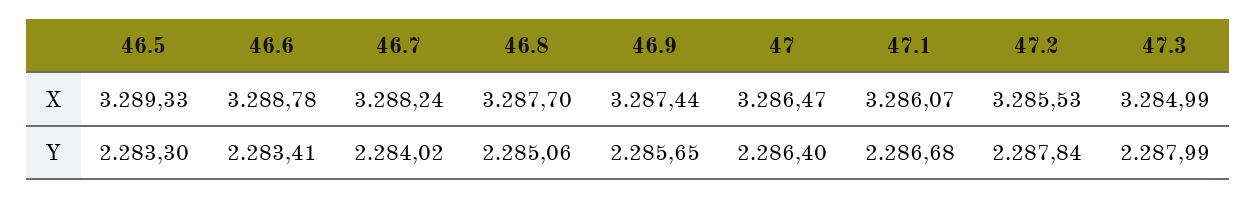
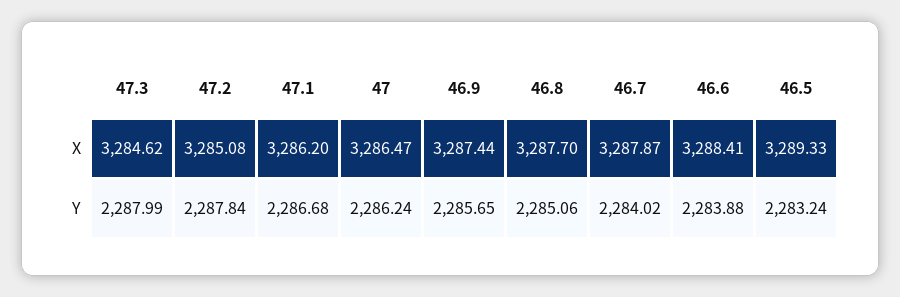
  {
    "46.5": {
      "X": 3289.33,
-     "Y": 2283.3
+     "Y": 2283.24
    },
    "46.6": {
-     "X": 3288.78,
+     "X": 3288.41,
-     "Y": 2283.41
+     "Y": 2283.88
    },
    "46.7": {
-     "X": 3288.24,
+     "X": 3287.87,
      "Y": 2284.02
    },
    "46.8": {
      "X": 3287.7,
      "Y": 2285.06
    },
    "46.9": {
      "X": 3287.44,
      "Y": 2285.65
    },
    "47": {
      "X": 3286.47,
-     "Y": 2286.4
+     "Y": 2286.24
    },
    "47.1": {
-     "X": 3286.07,
+     "X": 3286.2,
      "Y": 2286.68
    },
    "47.2": {
-     "X": 3285.53,
+     "X": 3285.08,
      "Y": 2287.84
    },
    "47.3": {
-     "X": 3284.99,
+     "X": 3284.62,
      "Y": 2287.99
    }
  }

